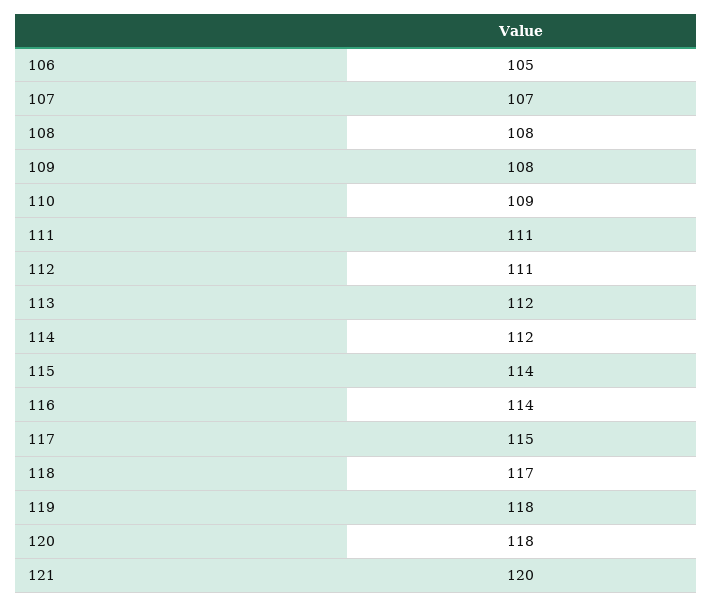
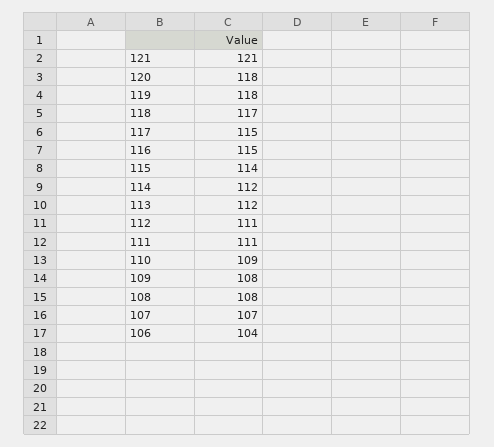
  {
-   "106": 105,
+   "106": 104,
    "107": 107,
    "108": 108,
    "109": 108,
    "110": 109,
    "111": 111,
    "112": 111,
    "113": 112,
    "114": 112,
    "115": 114,
-   "116": 114,
+   "116": 115,
    "117": 115,
    "118": 117,
    "119": 118,
    "120": 118,
-   "121": 120
+   "121": 121
  }

